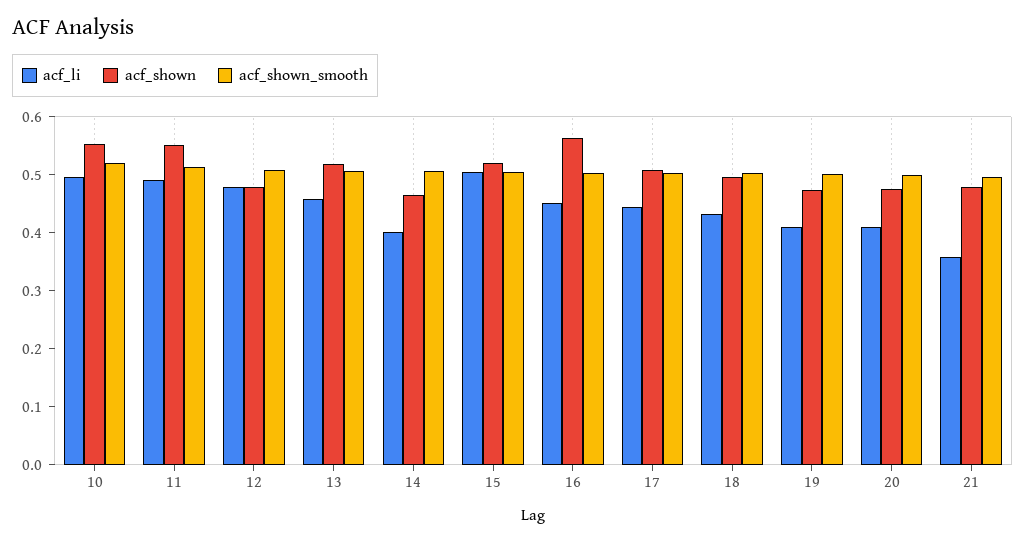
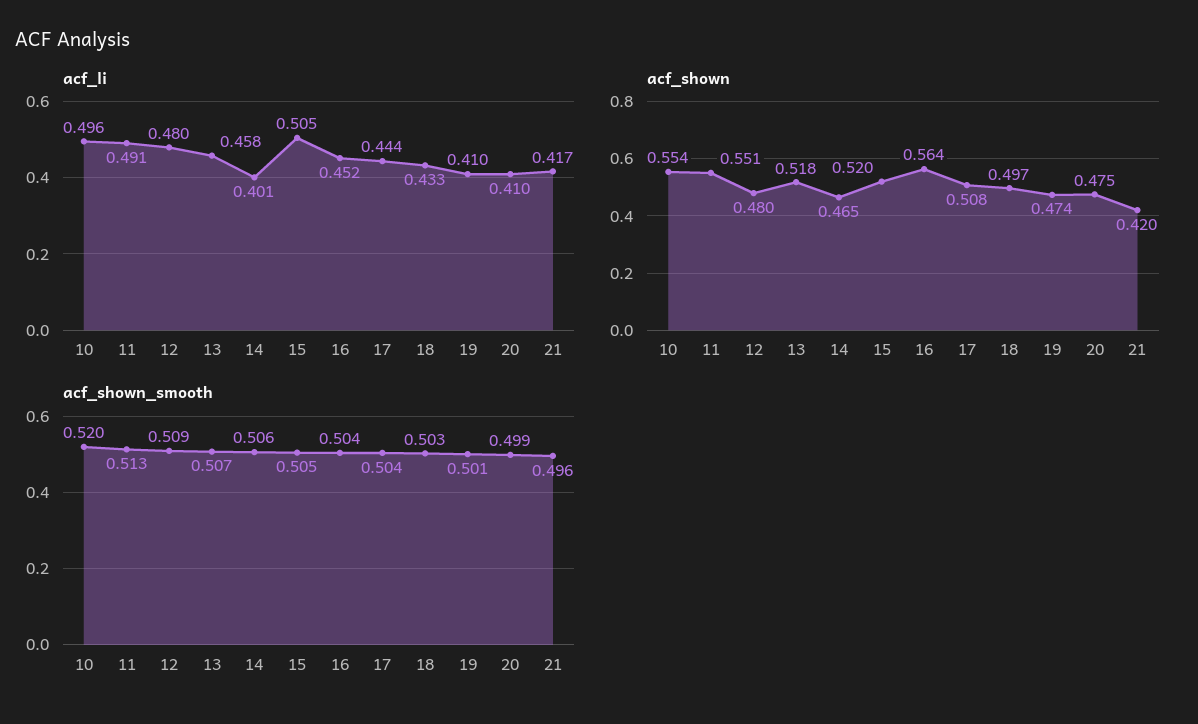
  {
    "acf_li": {
      "10": 0.496,
      "11": 0.491,
      "12": 0.48,
      "13": 0.458,
      "14": 0.401,
      "15": 0.505,
      "16": 0.452,
      "17": 0.444,
      "18": 0.433,
      "19": 0.41,
      "20": 0.41,
-     "21": 0.36
+     "21": 0.417
    },
    "acf_shown": {
      "10": 0.554,
      "11": 0.551,
      "12": 0.48,
      "13": 0.518,
      "14": 0.465,
      "15": 0.52,
      "16": 0.564,
      "17": 0.508,
      "18": 0.497,
      "19": 0.474,
      "20": 0.475,
-     "21": 0.48
+     "21": 0.42
    },
    "acf_shown_smooth": {
      "10": 0.52,
      "11": 0.513,
      "12": 0.509,
      "13": 0.507,
      "14": 0.506,
      "15": 0.505,
      "16": 0.504,
      "17": 0.504,
      "18": 0.503,
      "19": 0.501,
      "20": 0.499,
      "21": 0.496
    }
  }

